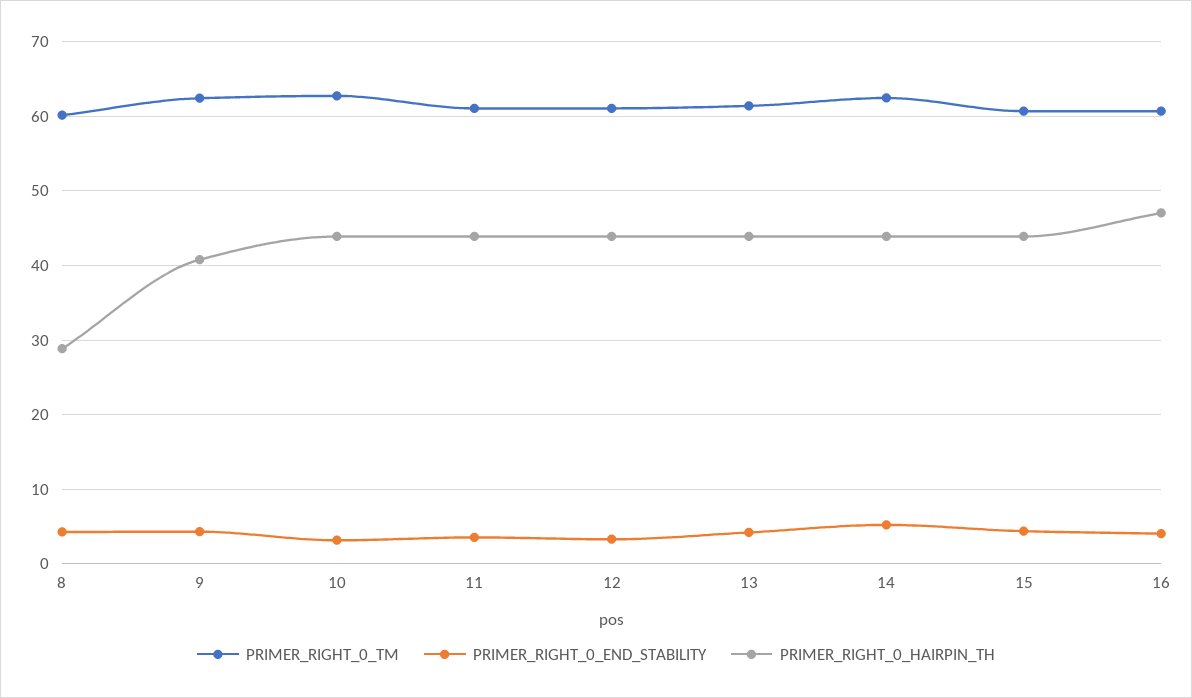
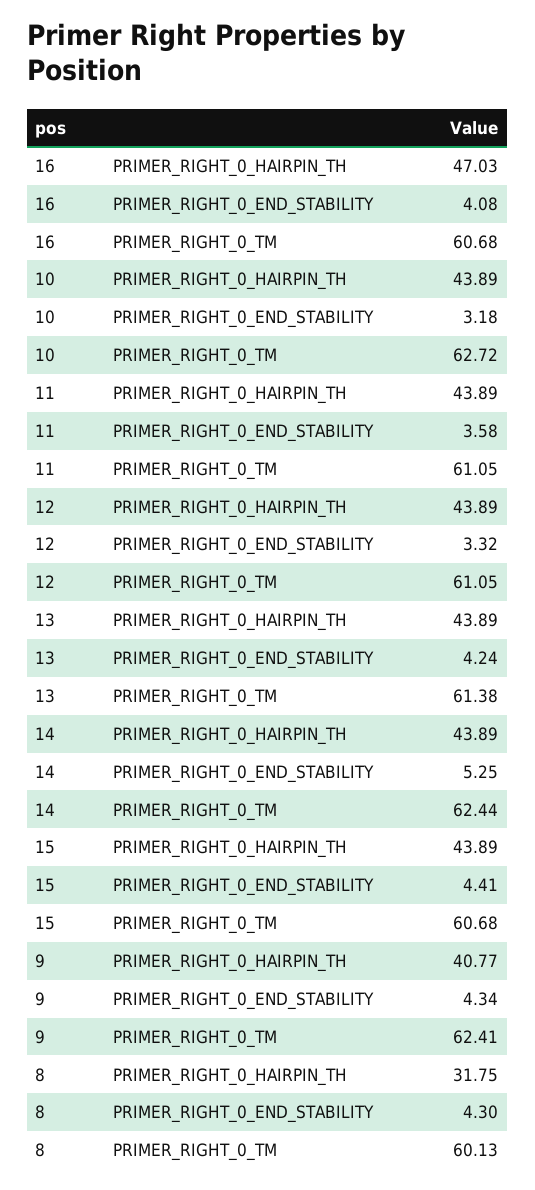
  {
    "PRIMER_RIGHT_0_TM": {
      "8": 60.13,
      "9": 62.41,
      "10": 62.72,
      "11": 61.05,
      "12": 61.05,
      "13": 61.38,
      "14": 62.44,
      "15": 60.68,
      "16": 60.68
    },
    "PRIMER_RIGHT_0_END_STABILITY": {
      "8": 4.3,
      "9": 4.34,
      "10": 3.18,
      "11": 3.58,
      "12": 3.32,
      "13": 4.24,
      "14": 5.25,
      "15": 4.41,
      "16": 4.08
    },
    "PRIMER_RIGHT_0_HAIRPIN_TH": {
-     "8": 29,
+     "8": 31.75,
      "9": 40.77,
      "10": 43.89,
      "11": 43.89,
      "12": 43.89,
      "13": 43.89,
      "14": 43.89,
      "15": 43.89,
      "16": 47.03
    }
  }

